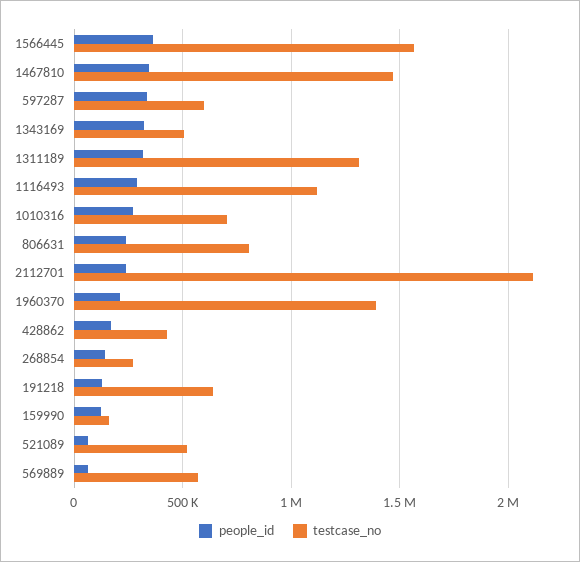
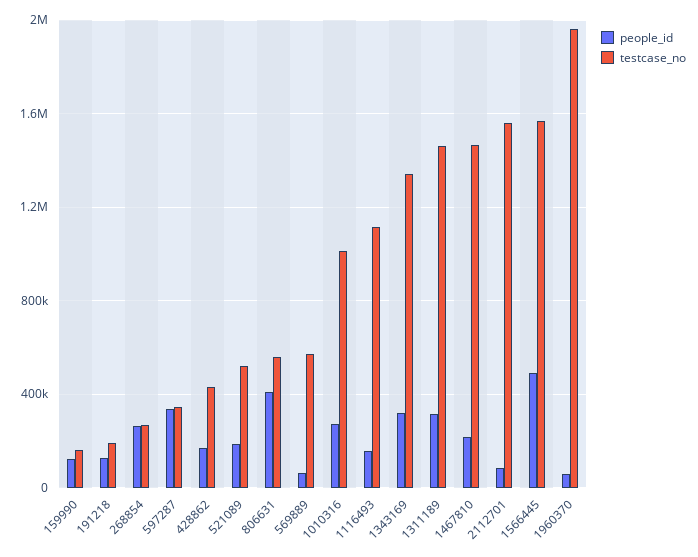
  {
    "people_id": {
-     "1566445": 350000,
+     "1566445": 500000,
-     "1467810": 350000,
+     "1467810": 200000,
      "597287": 350000,
      "1343169": 300000,
      "1311189": 300000,
-     "1116493": 300000,
+     "1116493": 150000,
      "1010316": 250000,
-     "806631": 250000,
+     "806631": 400000,
-     "2112701": 250000,
+     "2112701": 100000,
-     "1960370": 200000,
+     "1960370": 50000,
      "428862": 150000,
-     "268854": 150000,
+     "268854": 250000,
      "191218": 150000,
      "159990": 100000,
-     "521089": 50000,
+     "521089": 200000,
      "569889": 50000
    },
    "testcase_no": {
      "1566445": 1550000,
      "1467810": 1450000,
-     "597287": 600000,
+     "597287": 350000,
-     "1343169": 500000,
+     "1343169": 1350000,
-     "1311189": 1300000,
+     "1311189": 1450000,
      "1116493": 1100000,
-     "1010316": 700000,
+     "1010316": 1000000,
-     "806631": 800000,
+     "806631": 550000,
-     "2112701": 2100000,
+     "2112701": 1550000,
-     "1960370": 1400000,
+     "1960370": 1950000,
      "428862": 450000,
      "268854": 250000,
-     "191218": 650000,
+     "191218": 200000,
      "159990": 150000,
      "521089": 500000,
      "569889": 550000
    }
  }

